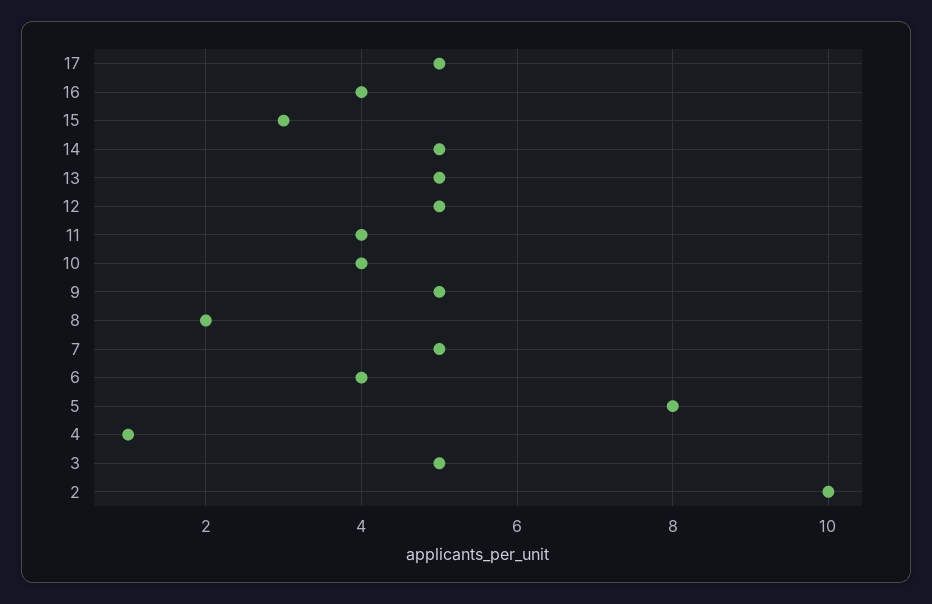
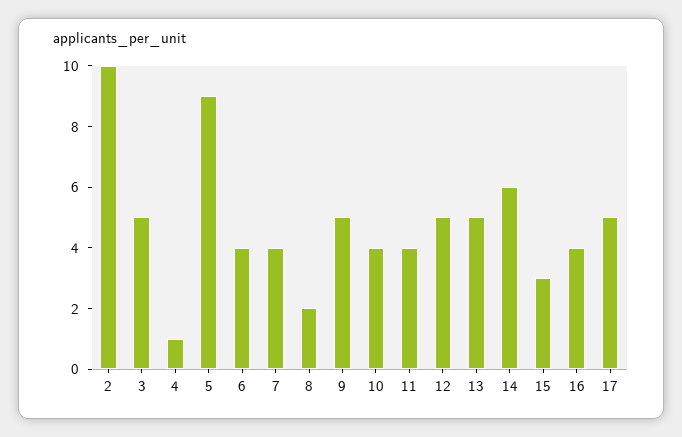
  {
    "17": 5,
    "16": 4,
    "15": 3,
-   "14": 5,
+   "14": 6,
    "13": 5,
    "12": 5,
    "11": 4,
    "10": 4,
    "9": 5,
    "8": 2,
-   "7": 5,
+   "7": 4,
    "6": 4,
-   "5": 8,
+   "5": 9,
    "4": 1,
    "3": 5,
    "2": 10
  }

